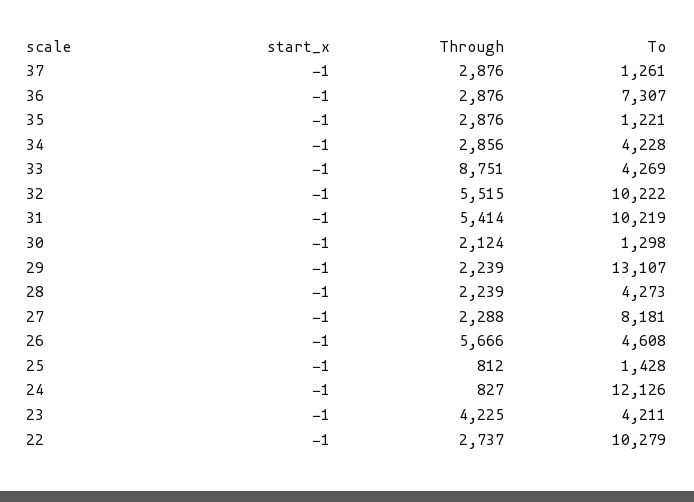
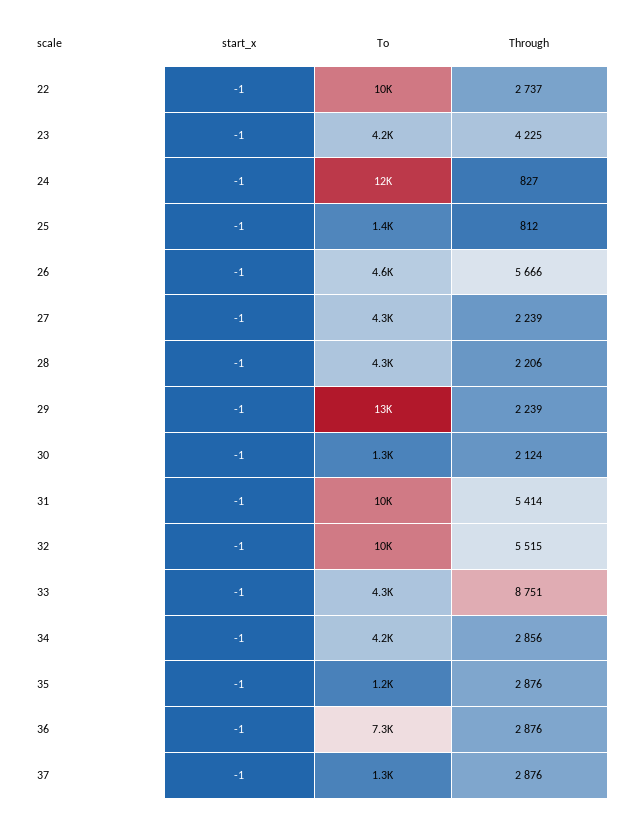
  {
    "start_x": {
      "37": -1,
      "36": -1,
      "35": -1,
      "34": -1,
      "33": -1,
      "32": -1,
      "31": -1,
      "30": -1,
      "29": -1,
      "28": -1,
      "27": -1,
      "26": -1,
      "25": -1,
      "24": -1,
      "23": -1,
      "22": -1
    },
    "Through": {
      "37": 2876,
      "36": 2876,
      "35": 2876,
      "34": 2856,
      "33": 8751,
      "32": 5515,
      "31": 5414,
      "30": 2124,
      "29": 2239,
-     "28": 2239,
+     "28": 2206,
-     "27": 2288,
+     "27": 2239,
      "26": 5666,
      "25": 812,
      "24": 827,
      "23": 4225,
      "22": 2737
    },
    "To": {
      "37": 1261,
      "36": 7307,
      "35": 1221,
      "34": 4228,
      "33": 4269,
      "32": 10222,
      "31": 10219,
      "30": 1298,
      "29": 13107,
      "28": 4273,
-     "27": 8181,
+     "27": 4300,
      "26": 4608,
      "25": 1428,
      "24": 12126,
      "23": 4211,
      "22": 10279
    }
  }

